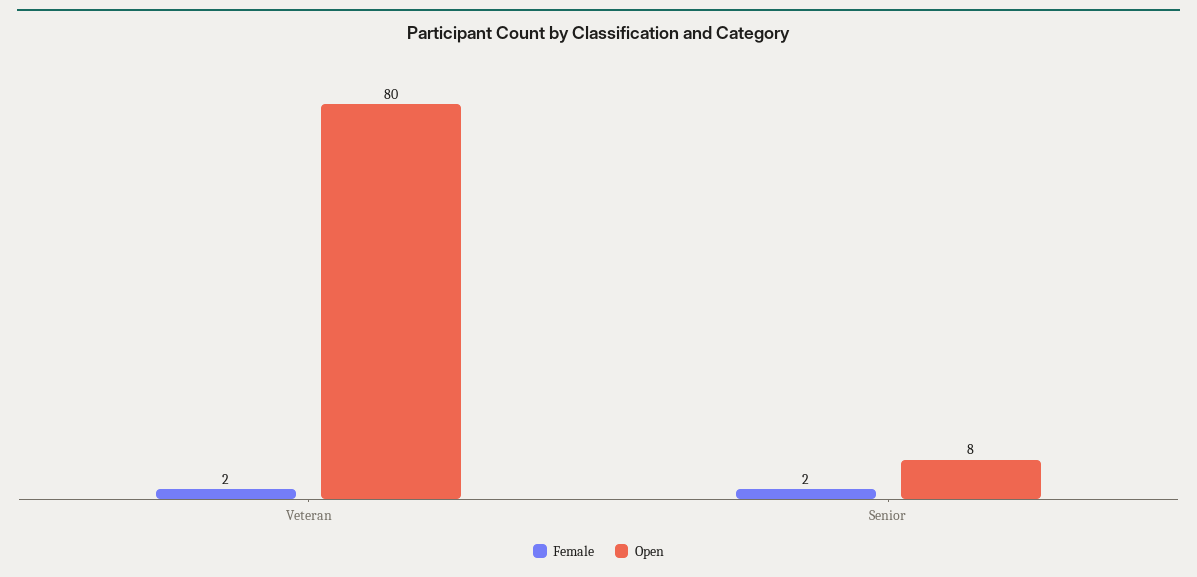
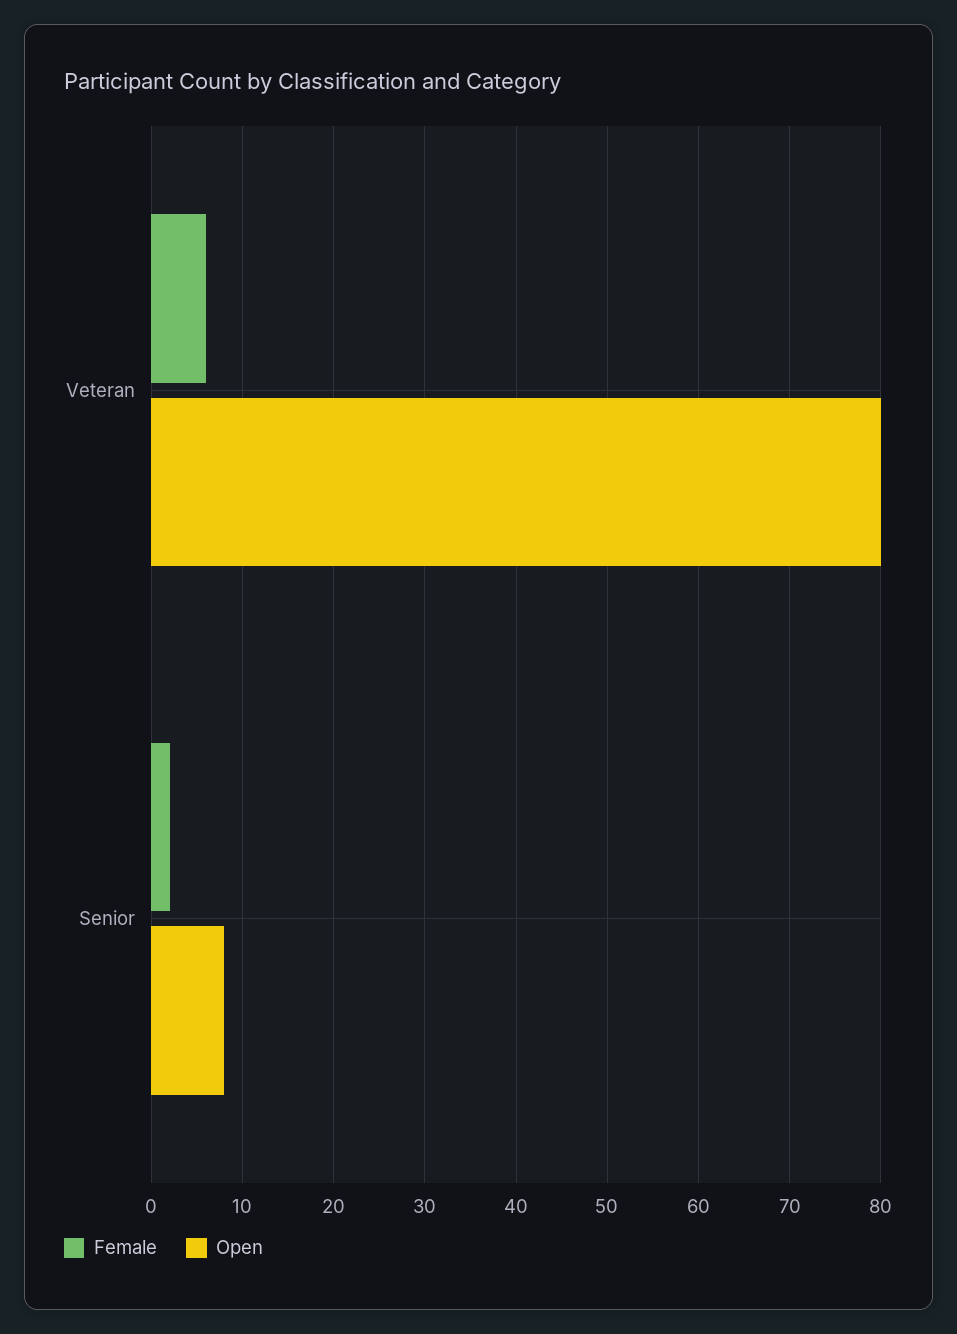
  {
    "Female": {
-     "Veteran": 2,
+     "Veteran": 6,
      "Senior": 2
    },
    "Open": {
      "Veteran": 80,
      "Senior": 8
    }
  }

